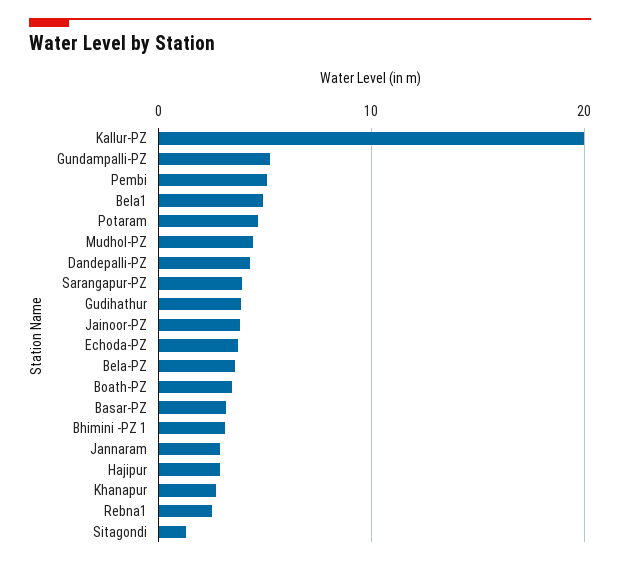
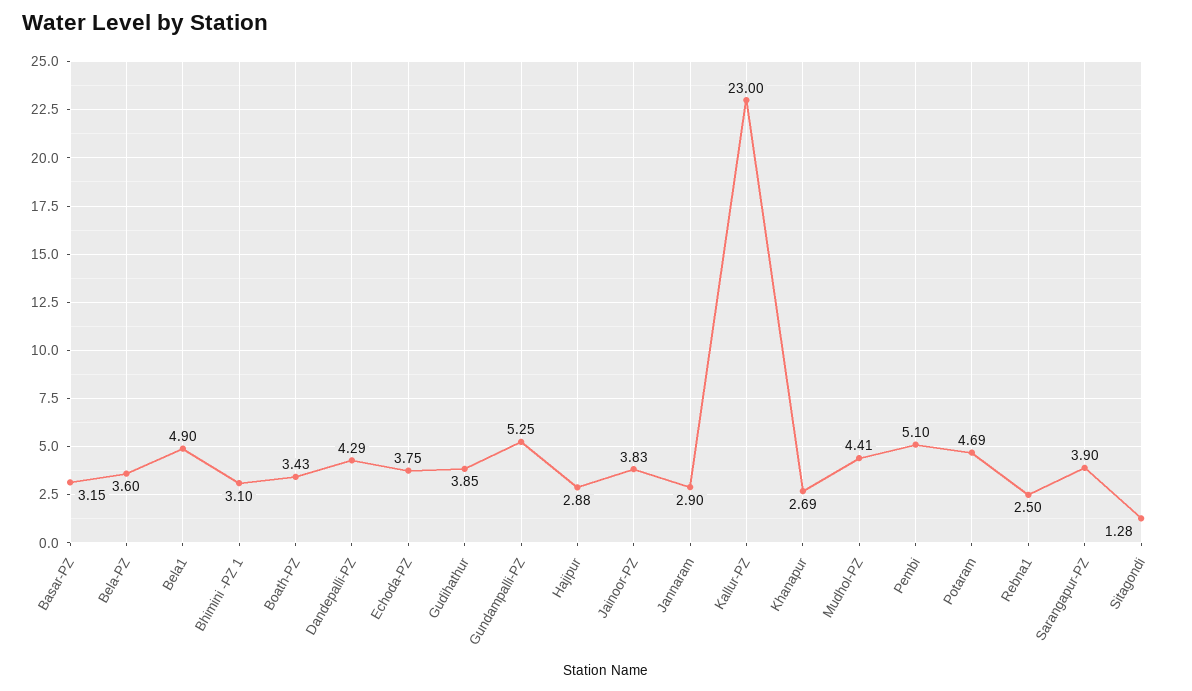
  {
-   "Kallur-PZ": 20,
+   "Kallur-PZ": 23,
    "Gundampalli-PZ": 5.25,
    "Pembi": 5.1,
    "Bela1": 4.9,
    "Potaram": 4.69,
    "Mudhol-PZ": 4.41,
    "Dandepalli-PZ": 4.29,
    "Sarangapur-PZ": 3.9,
    "Gudihathur": 3.85,
    "Jainoor-PZ": 3.83,
    "Echoda-PZ": 3.75,
    "Bela-PZ": 3.6,
    "Boath-PZ": 3.43,
    "Basar-PZ": 3.15,
    "Bhimini -PZ 1": 3.1,
    "Jannaram": 2.9,
    "Hajipur": 2.88,
    "Khanapur": 2.69,
    "Rebna1": 2.5,
    "Sitagondi": 1.28
  }

